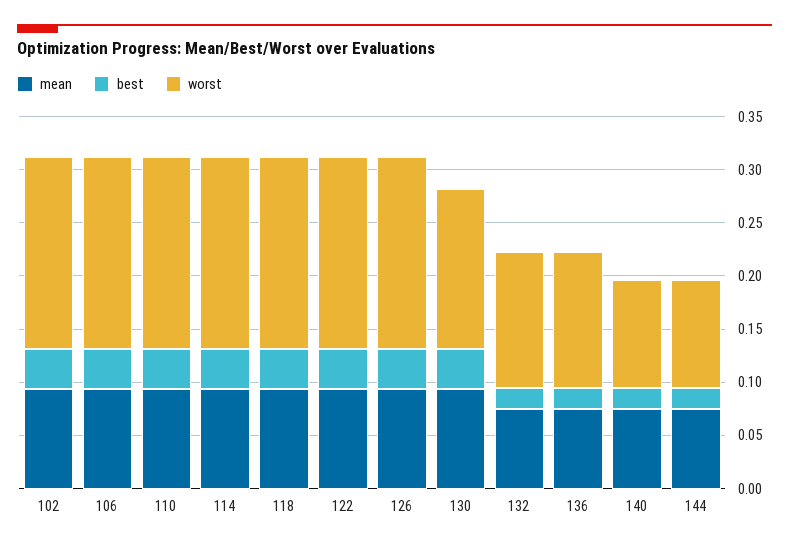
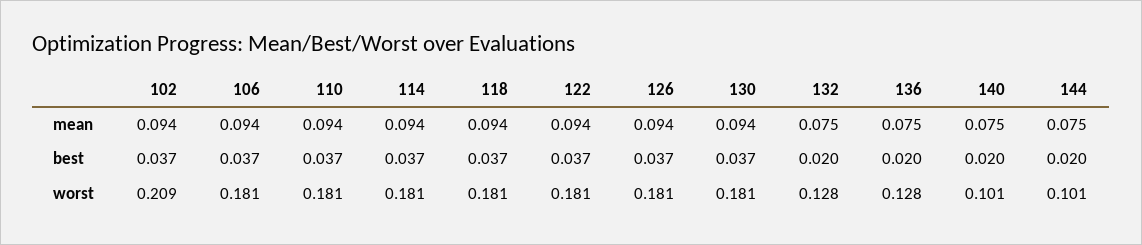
  {
    "mean": {
      "102": 0.094,
      "106": 0.094,
      "110": 0.094,
      "114": 0.094,
      "118": 0.094,
      "122": 0.094,
      "126": 0.094,
      "130": 0.094,
      "132": 0.075,
      "136": 0.075,
      "140": 0.075,
      "144": 0.075
    },
    "best": {
      "102": 0.037,
      "106": 0.037,
      "110": 0.037,
      "114": 0.037,
      "118": 0.037,
      "122": 0.037,
      "126": 0.037,
      "130": 0.037,
      "132": 0.02,
      "136": 0.02,
      "140": 0.02,
      "144": 0.02
    },
    "worst": {
-     "102": 0.18,
+     "102": 0.209,
      "106": 0.181,
      "110": 0.181,
      "114": 0.181,
      "118": 0.181,
      "122": 0.181,
      "126": 0.181,
-     "130": 0.15,
+     "130": 0.181,
      "132": 0.128,
      "136": 0.128,
      "140": 0.101,
      "144": 0.101
    }
  }

